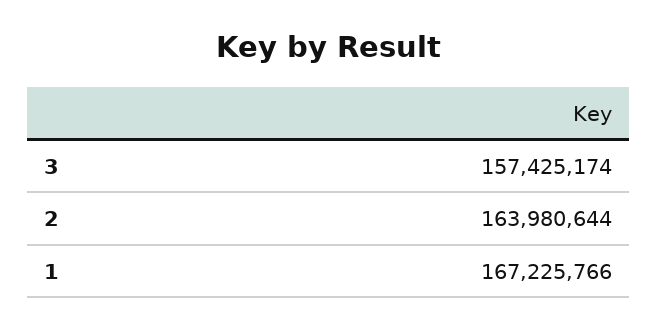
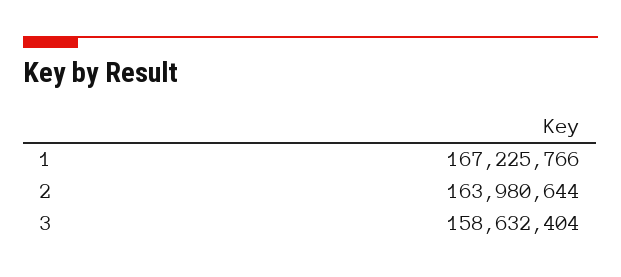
  {
-   "3": 157425174,
+   "3": 158632404,
    "2": 163980644,
    "1": 167225766
  }

